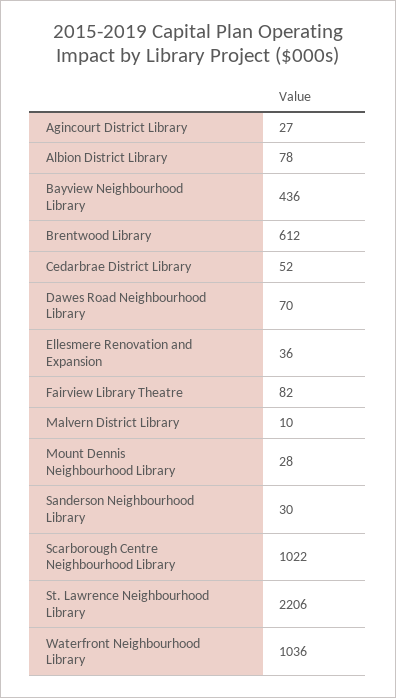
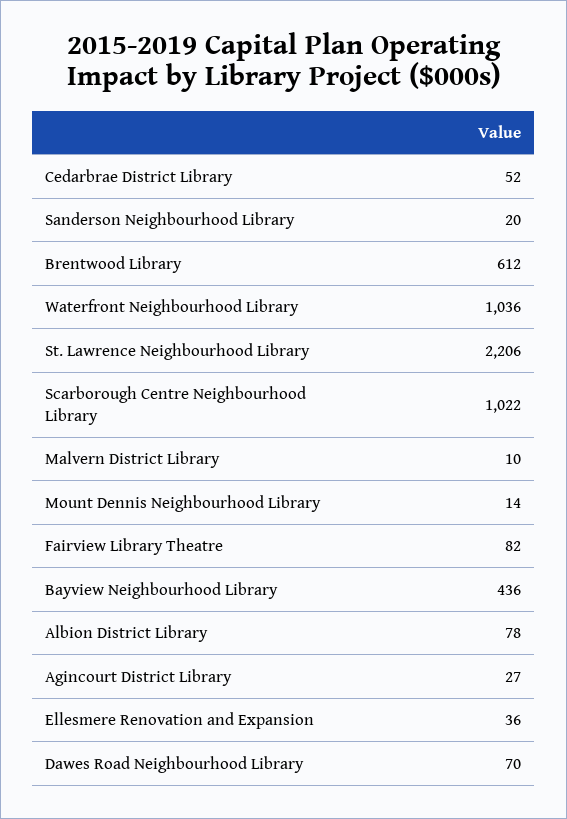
  {
    "Agincourt District Library": 27,
    "Albion District Library": 78,
    "Bayview Neighbourhood Library": 436,
    "Brentwood Library": 612,
    "Cedarbrae District Library": 52,
    "Dawes Road Neighbourhood Library": 70,
    "Ellesmere Renovation and Expansion": 36,
    "Fairview Library Theatre": 82,
    "Malvern District Library": 10,
-   "Mount Dennis Neighbourhood Library": 28,
+   "Mount Dennis Neighbourhood Library": 14,
-   "Sanderson Neighbourhood Library": 30,
+   "Sanderson Neighbourhood Library": 20,
    "Scarborough Centre Neighbourhood Library": 1022,
    "St. Lawrence Neighbourhood Library": 2206,
    "Waterfront Neighbourhood Library": 1036
  }

